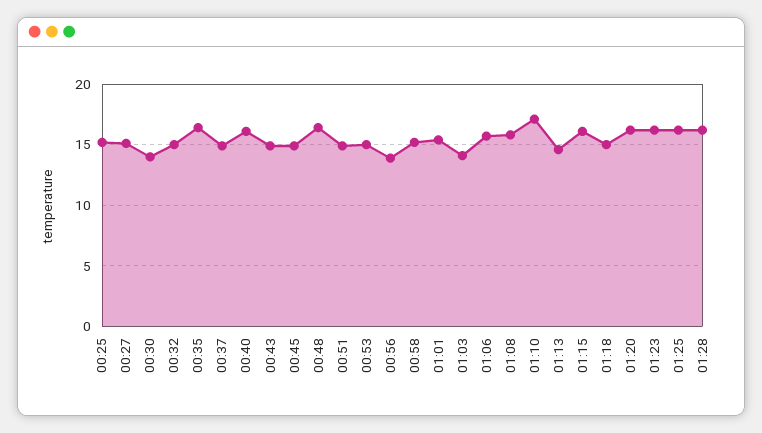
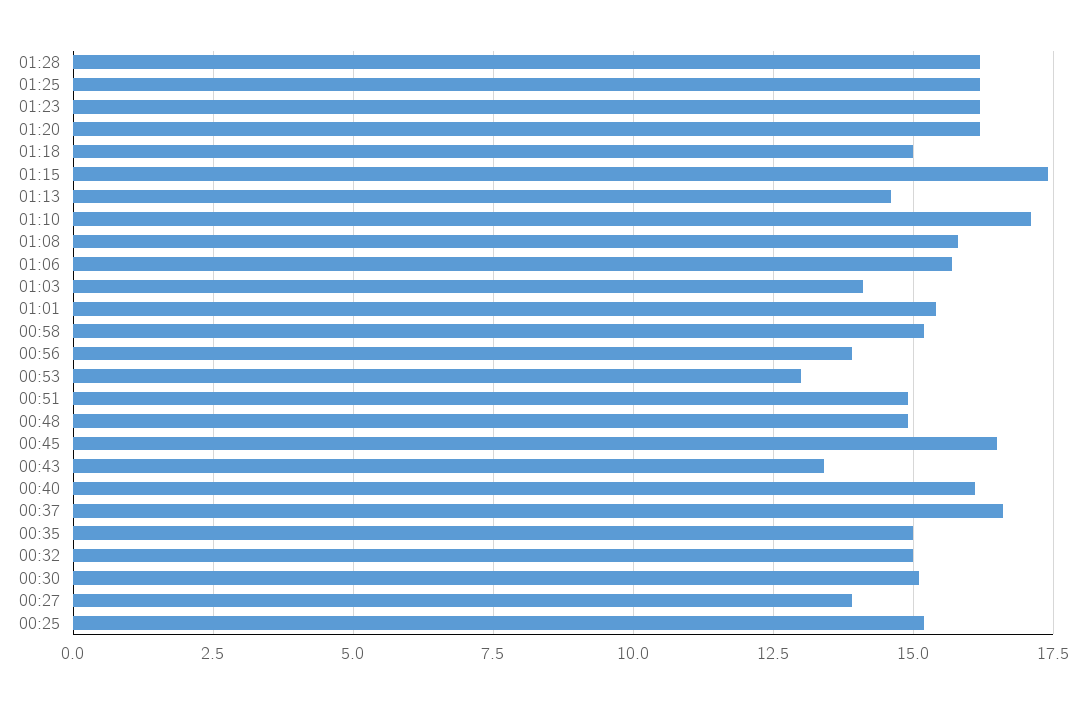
  {
    "00:25": 15,
-   "00:27": 15,
+   "00:27": 14,
-   "00:30": 14,
+   "00:30": 15,
    "00:32": 15,
-   "00:35": 16.5,
+   "00:35": 15,
-   "00:37": 15,
+   "00:37": 16.5,
    "00:40": 16,
-   "00:43": 15,
+   "00:43": 13.5,
-   "00:45": 15,
+   "00:45": 16.5,
-   "00:48": 16.5,
+   "00:48": 15,
    "00:51": 15,
-   "00:53": 15,
+   "00:53": 13,
    "00:56": 14,
    "00:58": 15,
    "01:01": 15.5,
    "01:03": 14,
    "01:06": 15.5,
    "01:08": 16,
    "01:10": 17,
    "01:13": 14.5,
-   "01:15": 16,
+   "01:15": 17.5,
    "01:18": 15,
    "01:20": 16,
    "01:23": 16,
    "01:25": 16,
    "01:28": 16
  }

